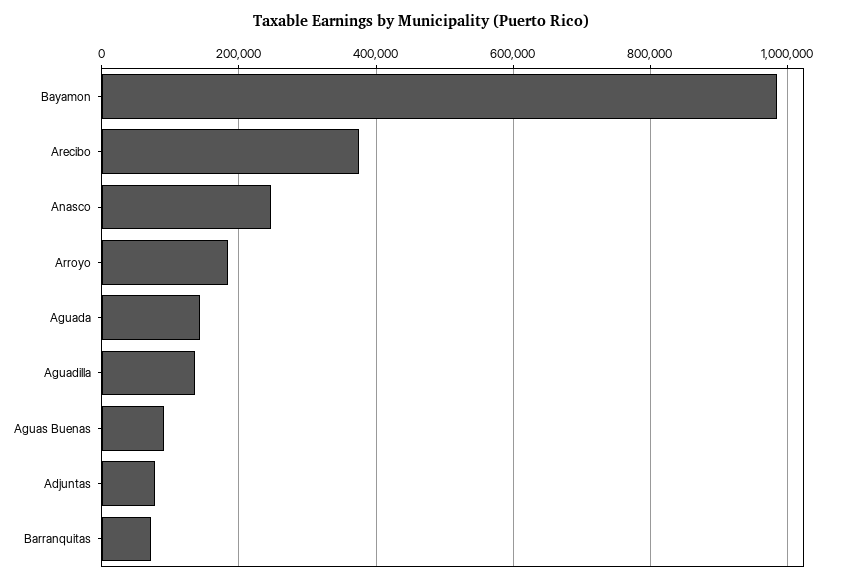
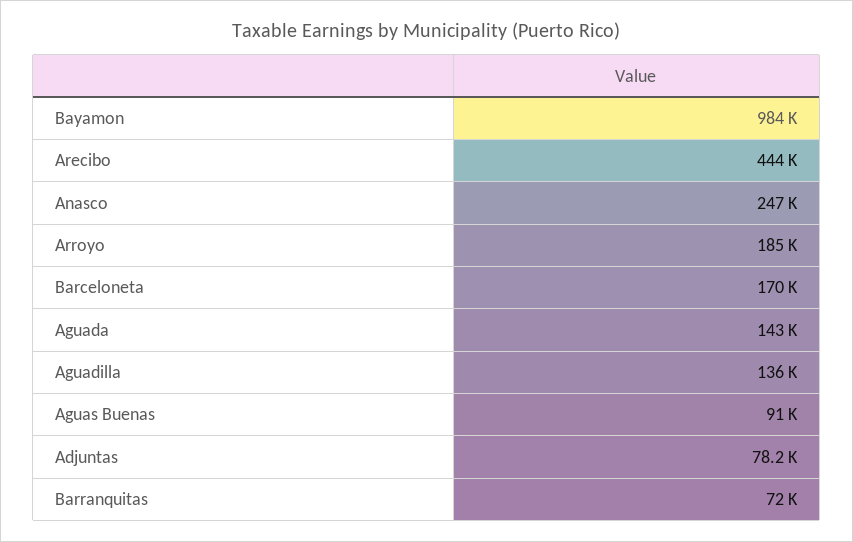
  {
    "Bayamon": 984000,
-   "Arecibo": 380000,
+   "Arecibo": 444000,
    "Anasco": 247000,
    "Arroyo": 185000,
    "Aguada": 143000,
    "Aguadilla": 136000,
    "Aguas Buenas": 91000,
    "Adjuntas": 78200,
-   "Barranquitas": 72000
+   "Barranquitas": 72000,
+   "Barceloneta": 170000
  }

